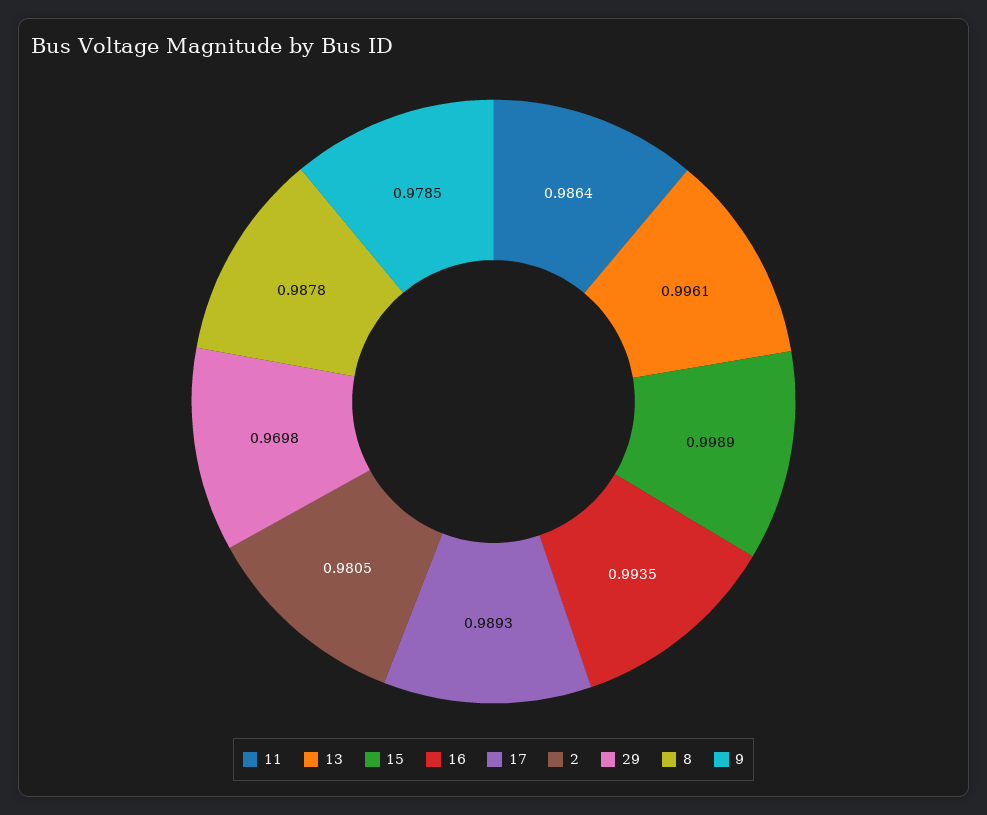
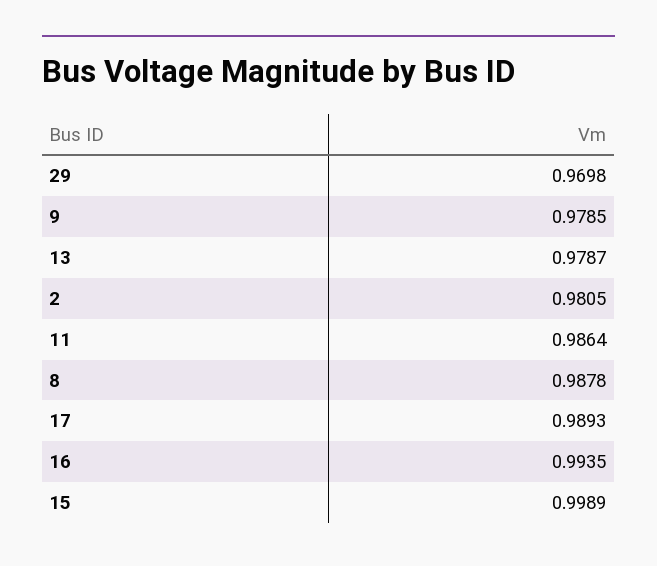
  {
    "11": 0.9864,
-   "13": 0.9961,
+   "13": 0.9787,
    "15": 0.9989,
    "16": 0.9935,
    "17": 0.9893,
    "2": 0.9805,
    "29": 0.9698,
    "8": 0.9878,
    "9": 0.9785
  }

